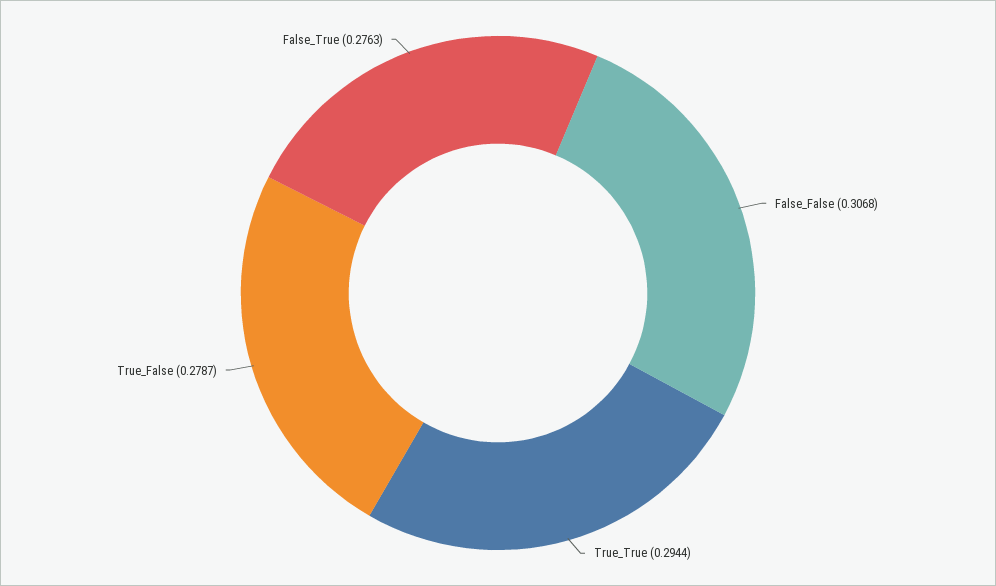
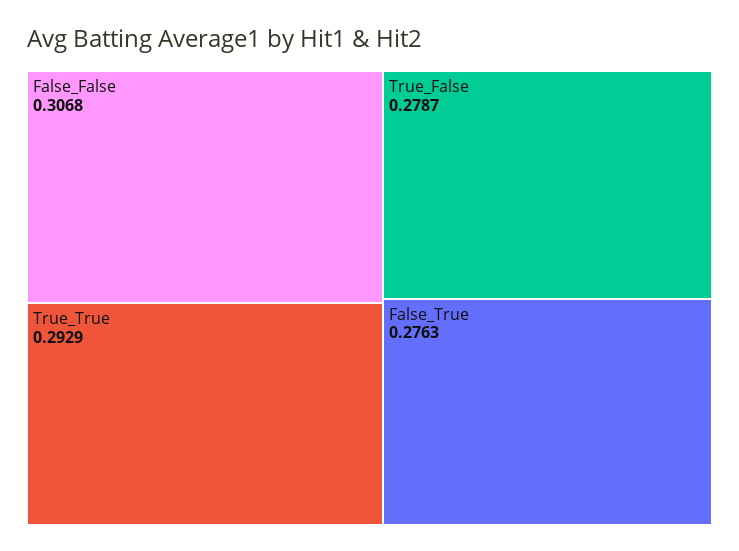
  {
    "False_False": 0.3068,
-   "True_True": 0.2944,
+   "True_True": 0.2929,
    "True_False": 0.2787,
    "False_True": 0.2763
  }

